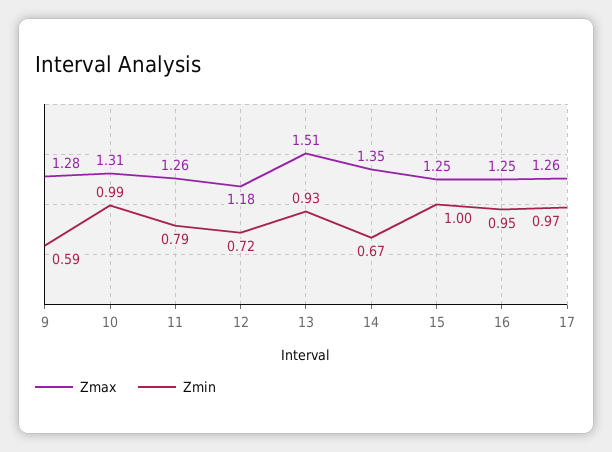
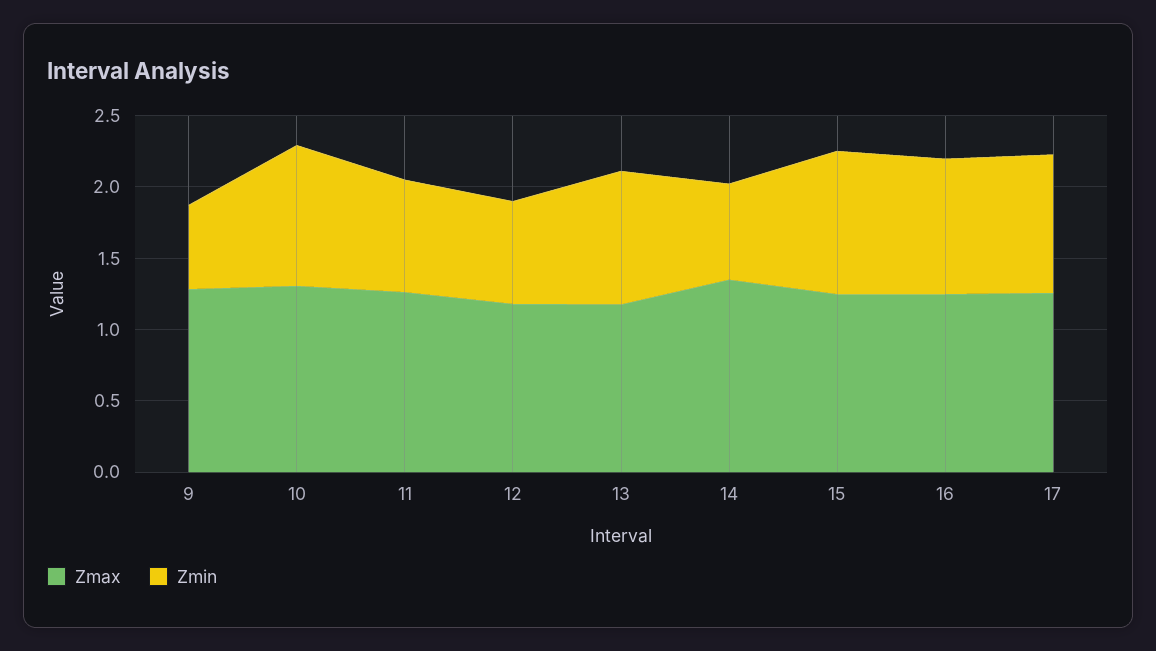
  {
    "Zmax": {
      "9": 1.28,
      "10": 1.31,
      "11": 1.26,
      "12": 1.18,
-     "13": 1.51,
+     "13": 1.2,
      "14": 1.35,
      "15": 1.25,
      "16": 1.25,
      "17": 1.26
    },
    "Zmin": {
      "9": 0.59,
      "10": 0.99,
      "11": 0.79,
      "12": 0.72,
      "13": 0.93,
      "14": 0.67,
      "15": 1,
      "16": 0.95,
      "17": 0.97
    }
  }

